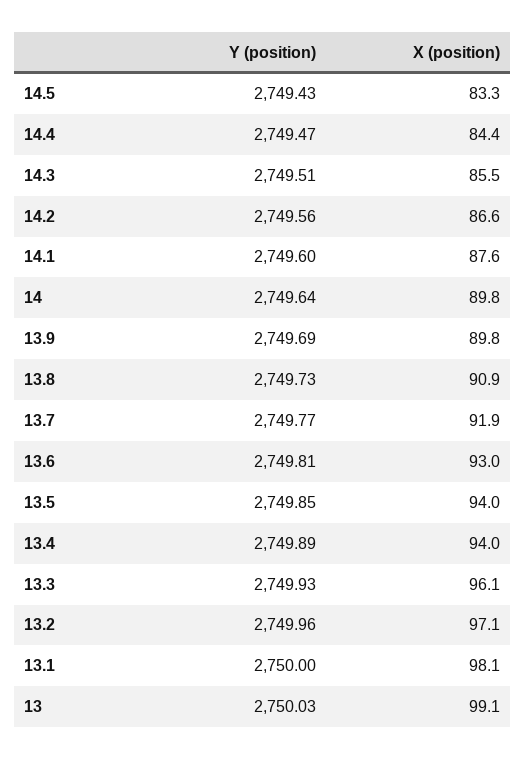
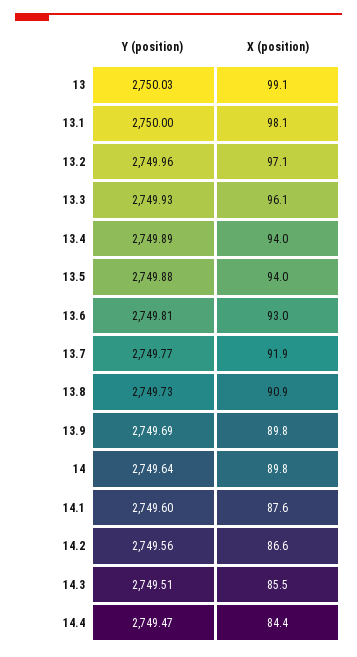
  {
    "Y (position)": {
-     "14.5": 2749.43,
      "14.4": 2749.47,
      "14.3": 2749.51,
      "14.2": 2749.56,
      "14.1": 2749.6,
      "14": 2749.64,
      "13.9": 2749.69,
      "13.8": 2749.73,
      "13.7": 2749.77,
      "13.6": 2749.81,
-     "13.5": 2749.85,
+     "13.5": 2749.88,
      "13.4": 2749.89,
      "13.3": 2749.93,
      "13.2": 2749.96,
      "13.1": 2750,
      "13": 2750.03
    },
    "X (position)": {
-     "14.5": 83.3,
      "14.4": 84.4,
      "14.3": 85.5,
      "14.2": 86.6,
      "14.1": 87.6,
      "14": 89.8,
      "13.9": 89.8,
      "13.8": 90.9,
      "13.7": 91.9,
      "13.6": 93,
      "13.5": 94,
      "13.4": 94,
      "13.3": 96.1,
      "13.2": 97.1,
      "13.1": 98.1,
      "13": 99.1
    }
  }

